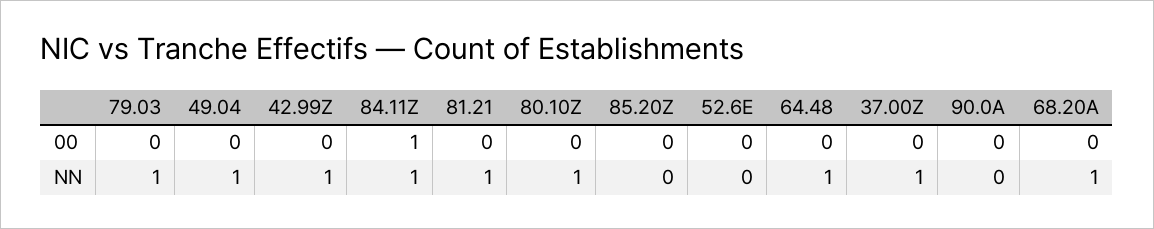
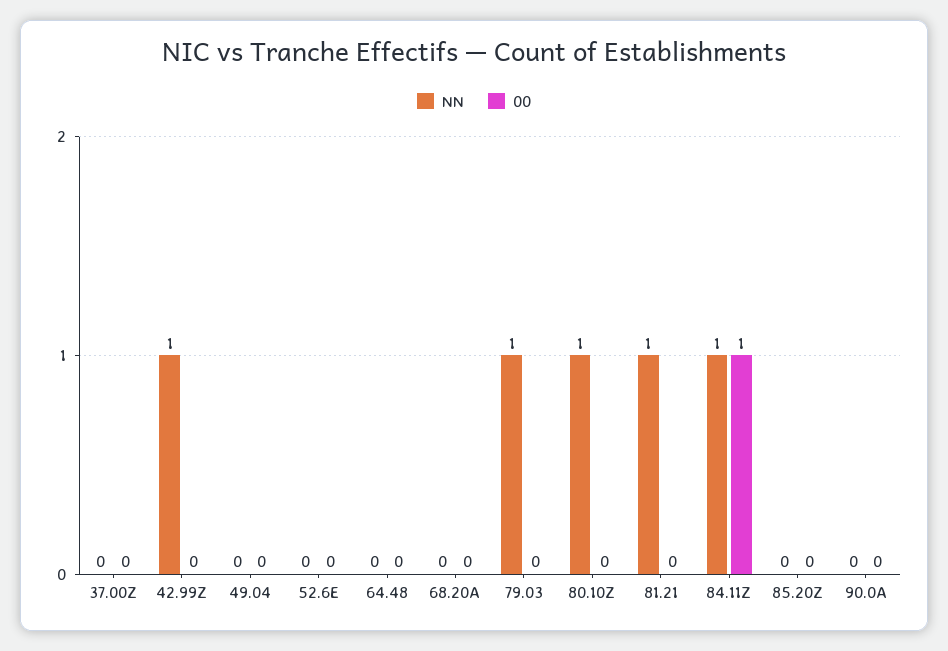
  {
    "00": {
      "79.03": 0,
      "49.04": 0,
      "42.99Z": 0,
      "84.11Z": 1,
      "81.21": 0,
      "80.10Z": 0,
      "85.20Z": 0,
      "52.6E": 0,
      "64.48": 0,
      "37.00Z": 0,
      "90.0A": 0,
      "68.20A": 0
    },
    "NN": {
      "79.03": 1,
-     "49.04": 1,
+     "49.04": 0,
      "42.99Z": 1,
      "84.11Z": 1,
      "81.21": 1,
      "80.10Z": 1,
      "85.20Z": 0,
      "52.6E": 0,
-     "64.48": 1,
+     "64.48": 0,
-     "37.00Z": 1,
+     "37.00Z": 0,
      "90.0A": 0,
-     "68.20A": 1
+     "68.20A": 0
    }
  }

